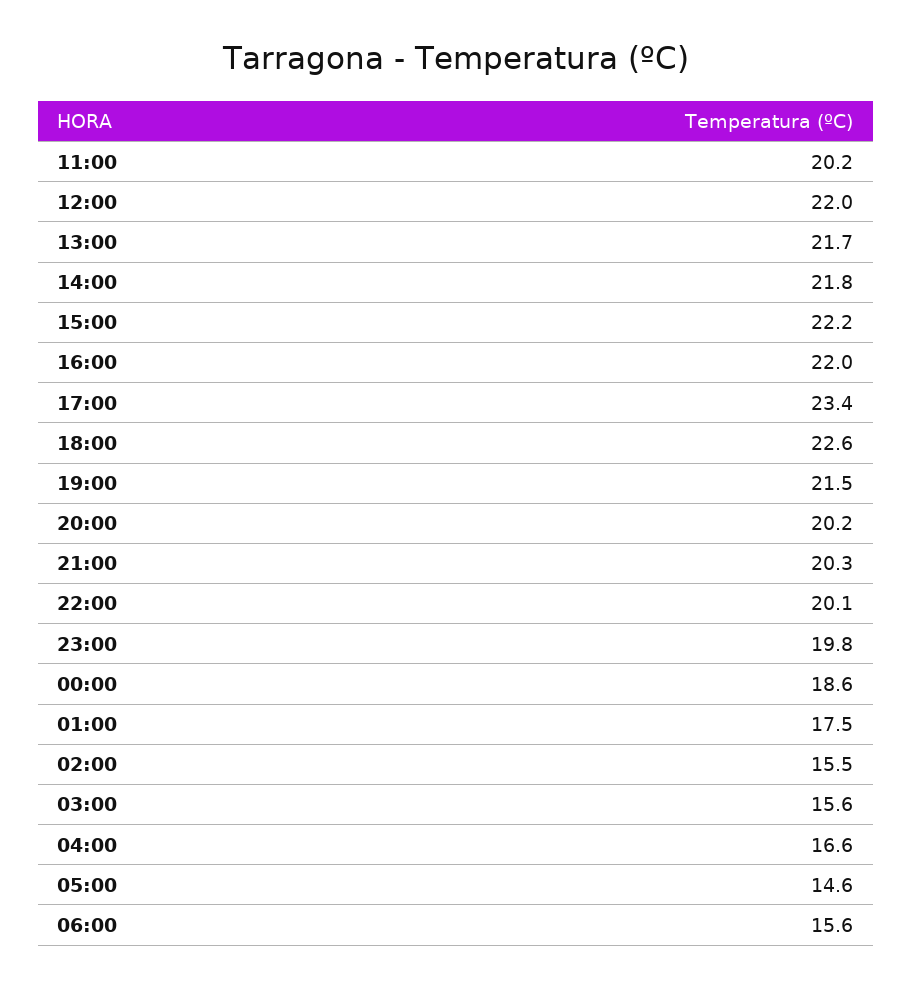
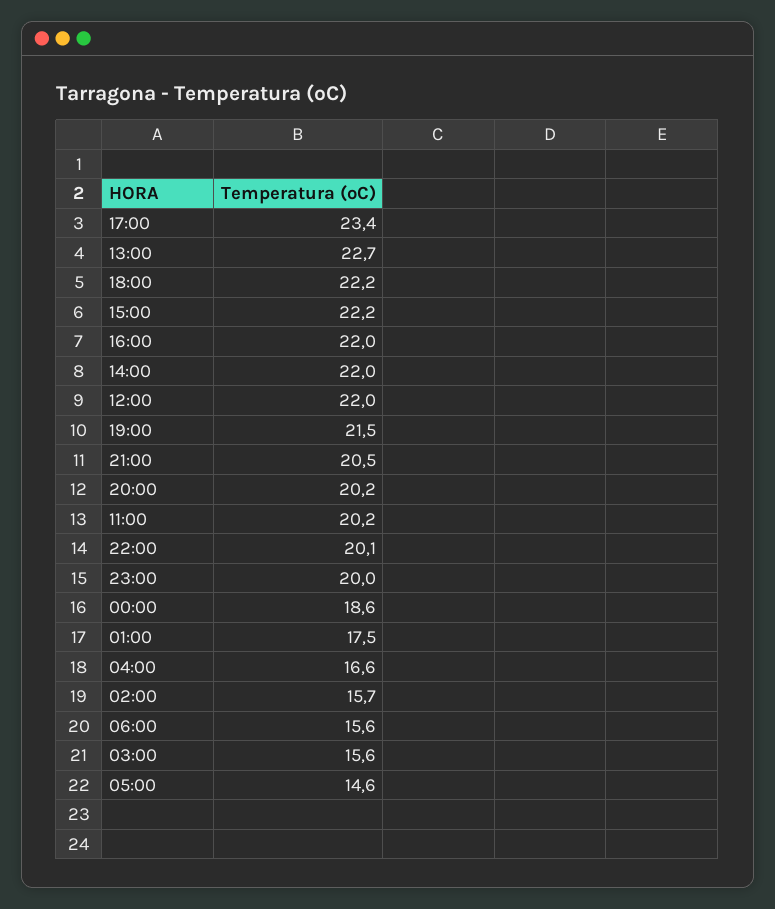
  {
    "11:00": 20.2,
    "12:00": 22,
-   "13:00": 21.7,
+   "13:00": 22.7,
-   "14:00": 21.8,
+   "14:00": 22,
    "15:00": 22.2,
    "16:00": 22,
    "17:00": 23.4,
-   "18:00": 22.6,
+   "18:00": 22.2,
    "19:00": 21.5,
    "20:00": 20.2,
-   "21:00": 20.3,
+   "21:00": 20.5,
    "22:00": 20.1,
-   "23:00": 19.8,
+   "23:00": 20,
    "00:00": 18.6,
    "01:00": 17.5,
-   "02:00": 15.5,
+   "02:00": 15.7,
    "03:00": 15.6,
    "04:00": 16.6,
    "05:00": 14.6,
    "06:00": 15.6
  }

